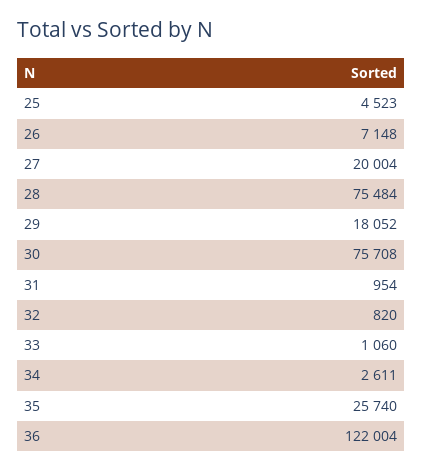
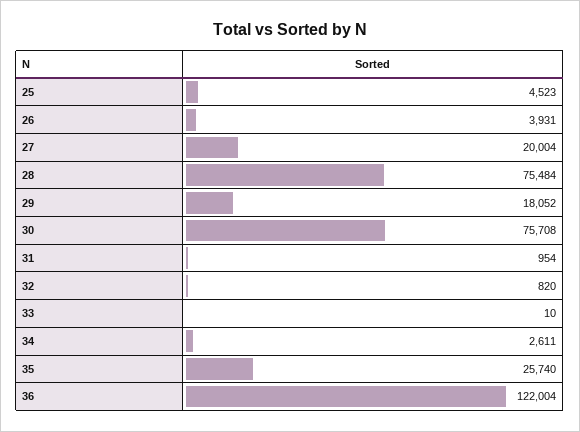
  {
    "25": 4523,
-   "26": 7148,
+   "26": 3931,
    "27": 20004,
    "28": 75484,
    "29": 18052,
    "30": 75708,
    "31": 954,
    "32": 820,
-   "33": 1060,
+   "33": 10,
    "34": 2611,
    "35": 25740,
    "36": 122004
  }

